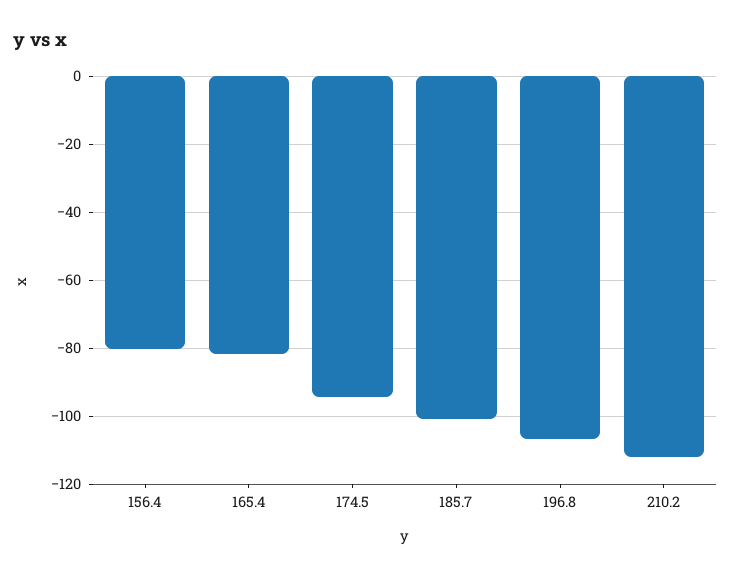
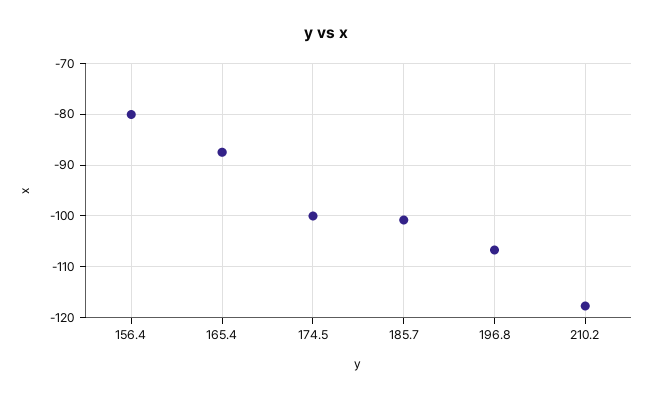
  {
    "156.4": -80,
-   "165.4": -82,
+   "165.4": -88,
-   "174.5": -94,
+   "174.5": -100,
    "185.7": -100,
    "196.8": -106,
-   "210.2": -112
+   "210.2": -118
  }

